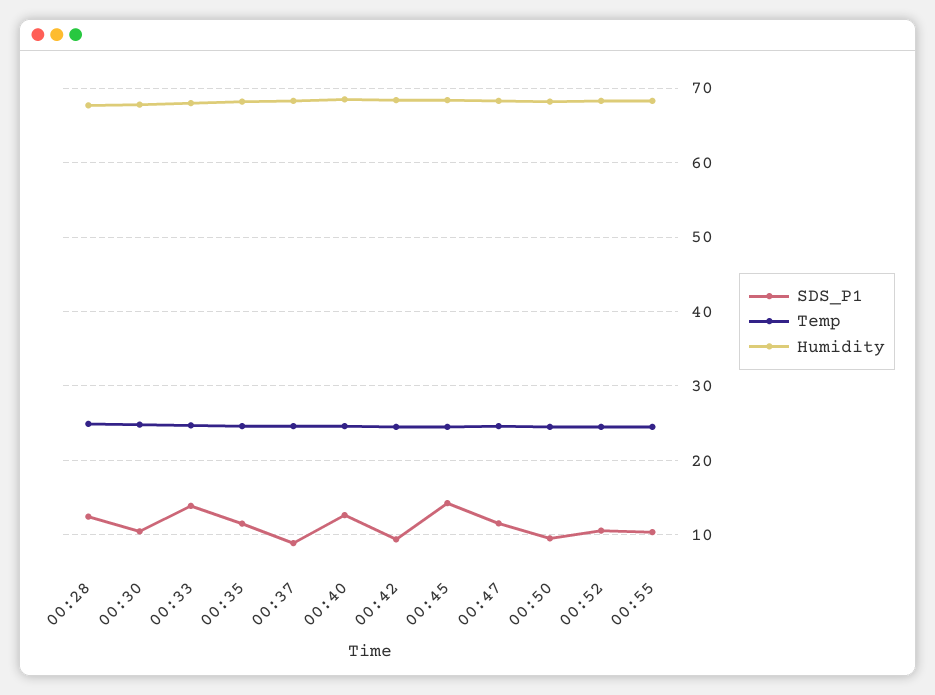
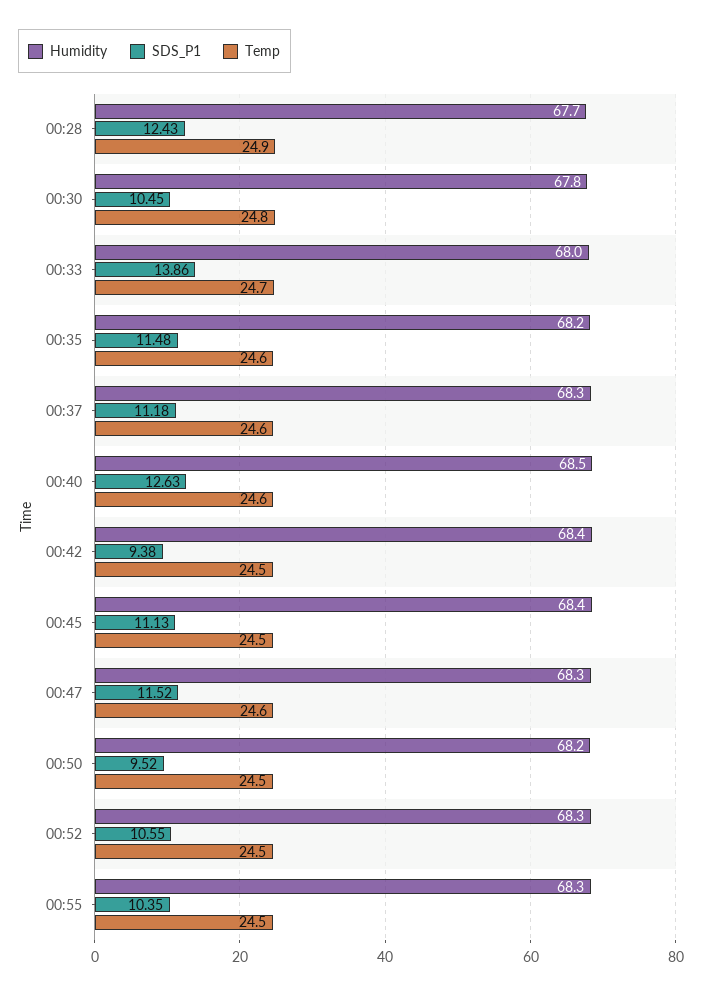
  {
    "SDS_P1": {
      "00:28": 12.43,
      "00:30": 10.45,
      "00:33": 13.86,
      "00:35": 11.48,
-     "00:37": 9,
+     "00:37": 11.18,
      "00:40": 12.63,
      "00:42": 9.38,
-     "00:45": 14,
+     "00:45": 11.13,
      "00:47": 11.52,
      "00:50": 9.52,
      "00:52": 10.55,
      "00:55": 10.35
    },
    "Temp": {
      "00:28": 24.9,
      "00:30": 24.8,
      "00:33": 24.7,
      "00:35": 24.6,
      "00:37": 24.6,
      "00:40": 24.6,
      "00:42": 24.5,
      "00:45": 24.5,
      "00:47": 24.6,
      "00:50": 24.5,
      "00:52": 24.5,
      "00:55": 24.5
    },
    "Humidity": {
      "00:28": 67.7,
      "00:30": 67.8,
      "00:33": 68,
      "00:35": 68.2,
      "00:37": 68.3,
      "00:40": 68.5,
      "00:42": 68.4,
      "00:45": 68.4,
      "00:47": 68.3,
      "00:50": 68.2,
      "00:52": 68.3,
      "00:55": 68.3
    }
  }

